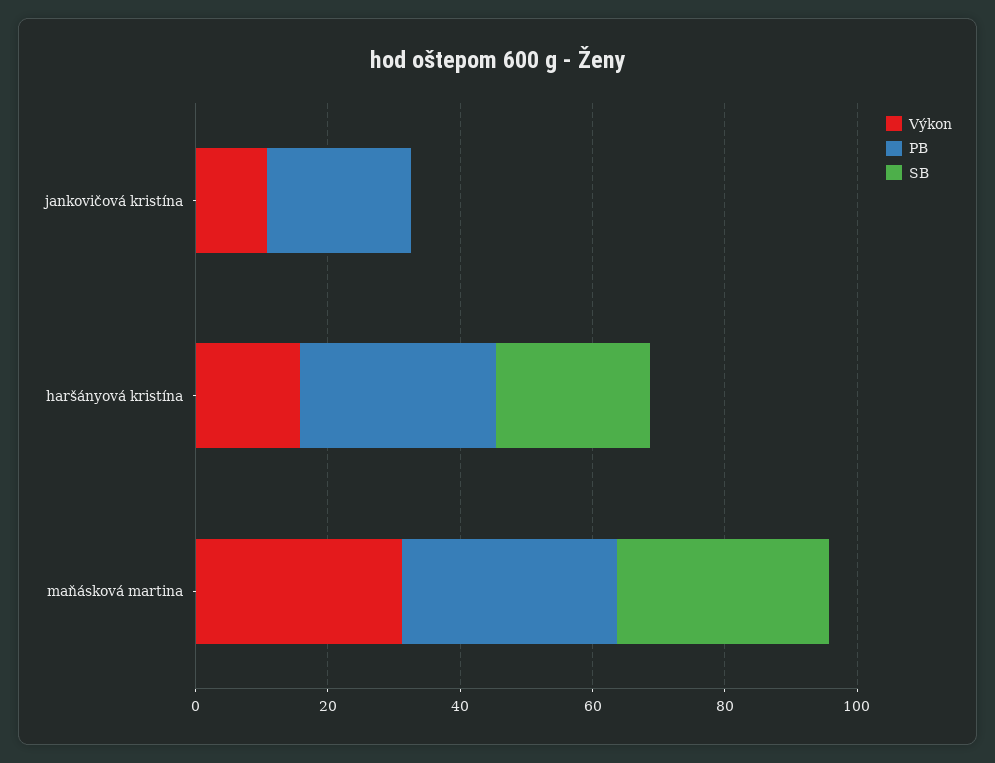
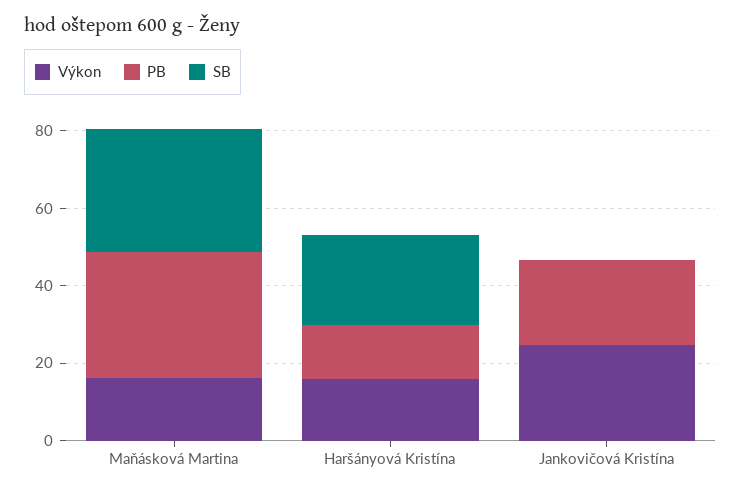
  {
    "Výkon": {
-     "jankovičová kristína": 10,
+     "jankovičová kristína": 25,
      "haršányová kristína": 15,
-     "maňásková martina": 30
+     "maňásková martina": 15
    },
    "PB": {
      "jankovičová kristína": 20,
-     "haršányová kristína": 30,
+     "haršányová kristína": 15,
      "maňásková martina": 35
    },
    "SB": {
      "jankovičová kristína": 0,
      "haršányová kristína": 25,
      "maňásková martina": 30
    }
  }

